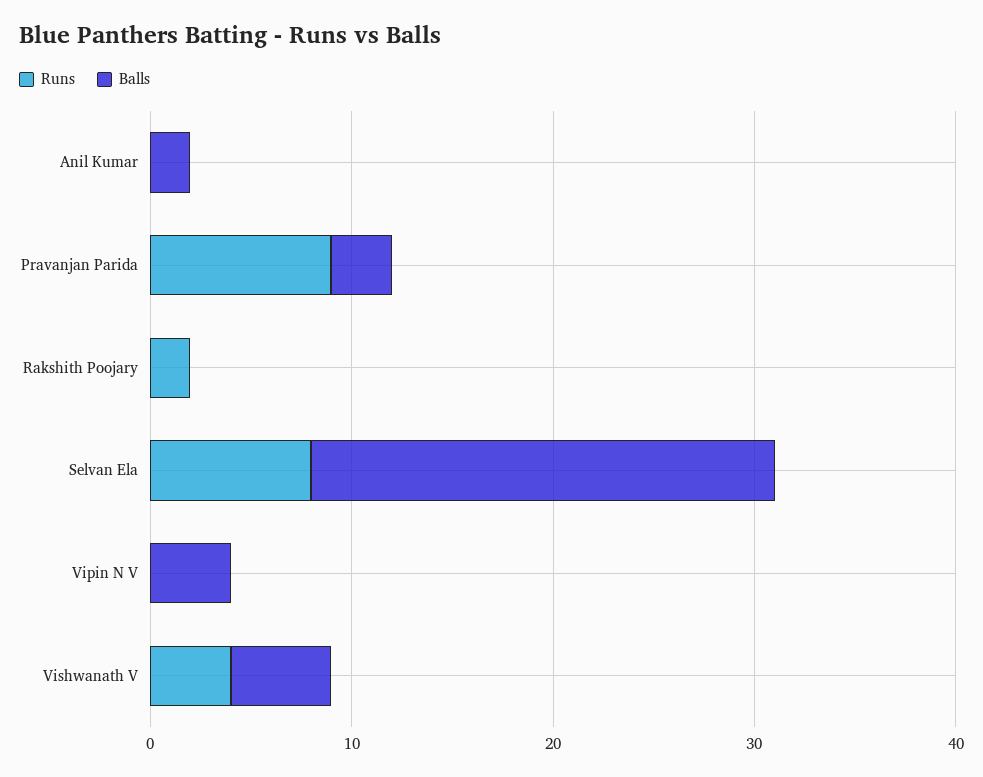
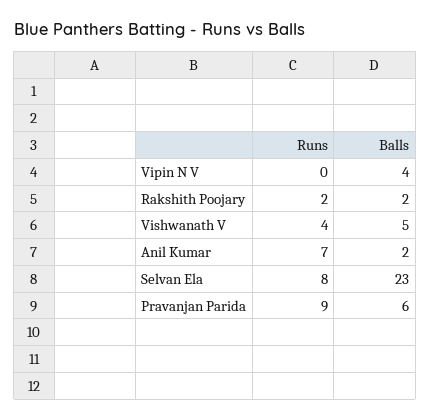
  {
    "Runs": {
-     "Anil Kumar": 0,
+     "Anil Kumar": 7,
      "Pravanjan Parida": 9,
      "Rakshith Poojary": 2,
      "Selvan Ela": 8,
      "Vipin N V": 0,
      "Vishwanath V": 4
    },
    "Balls": {
      "Anil Kumar": 2,
-     "Pravanjan Parida": 3,
+     "Pravanjan Parida": 6,
-     "Rakshith Poojary": 0,
+     "Rakshith Poojary": 2,
      "Selvan Ela": 23,
      "Vipin N V": 4,
      "Vishwanath V": 5
    }
  }

